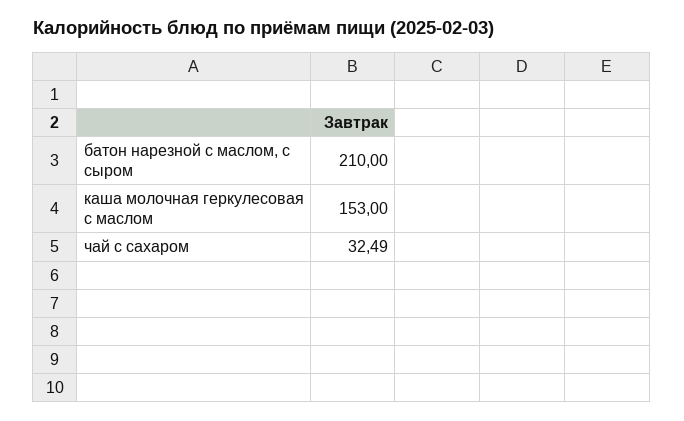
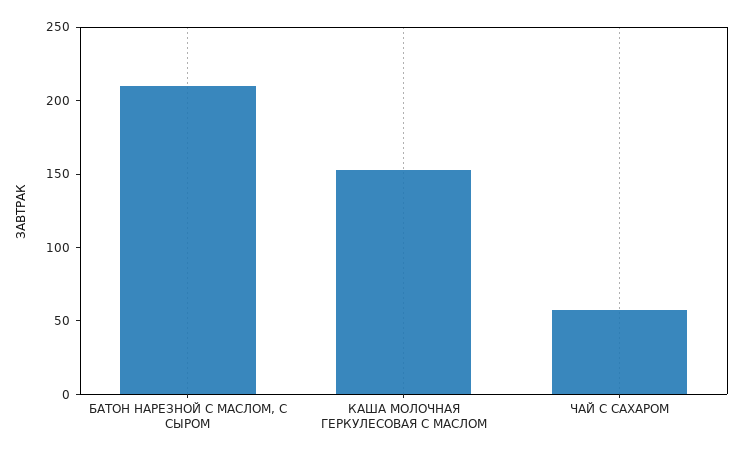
  {
    "батон нарезной с маслом, с сыром": 210,
    "каша молочная геркулесовая с маслом": 153,
-   "чай с сахаром": 32.49
+   "чай с сахаром": 60
  }

